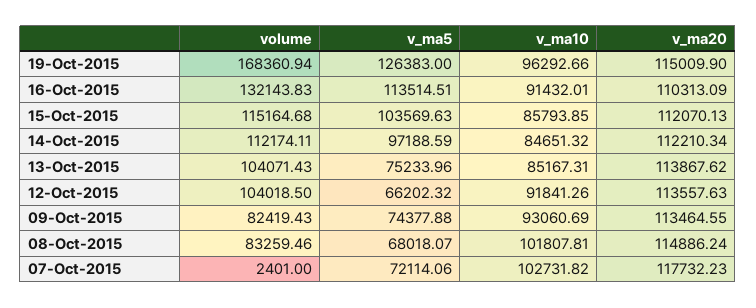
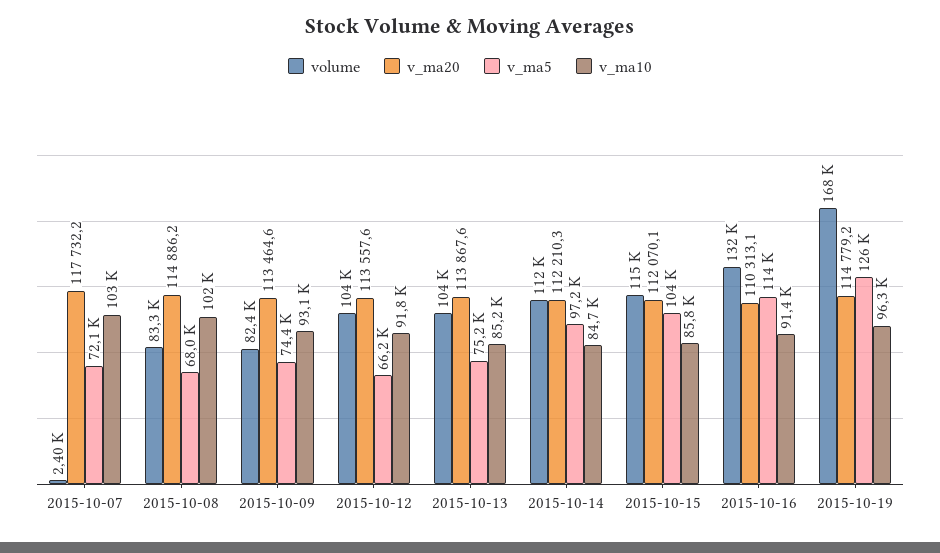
  {
    "volume": {
      "19-Oct-2015": 168360.94,
      "16-Oct-2015": 132143.83,
      "15-Oct-2015": 115164.68,
      "14-Oct-2015": 112174.11,
      "13-Oct-2015": 104071.43,
      "12-Oct-2015": 104018.5,
      "09-Oct-2015": 82419.43,
      "08-Oct-2015": 83259.46,
      "07-Oct-2015": 2401
    },
    "v_ma5": {
      "19-Oct-2015": 126383,
      "16-Oct-2015": 113514.51,
      "15-Oct-2015": 103569.63,
      "14-Oct-2015": 97188.59,
      "13-Oct-2015": 75233.96,
      "12-Oct-2015": 66202.32,
      "09-Oct-2015": 74377.88,
      "08-Oct-2015": 68018.07,
      "07-Oct-2015": 72114.06
    },
    "v_ma10": {
      "19-Oct-2015": 96292.66,
      "16-Oct-2015": 91432.01,
      "15-Oct-2015": 85793.85,
      "14-Oct-2015": 84651.32,
      "13-Oct-2015": 85167.31,
      "12-Oct-2015": 91841.26,
      "09-Oct-2015": 93060.69,
      "08-Oct-2015": 101807.81,
      "07-Oct-2015": 102731.82
    },
    "v_ma20": {
-     "19-Oct-2015": 115009.9,
+     "19-Oct-2015": 114779.2,
      "16-Oct-2015": 110313.09,
      "15-Oct-2015": 112070.13,
      "14-Oct-2015": 112210.34,
      "13-Oct-2015": 113867.62,
      "12-Oct-2015": 113557.63,
      "09-Oct-2015": 113464.55,
      "08-Oct-2015": 114886.24,
      "07-Oct-2015": 117732.23
    }
  }

